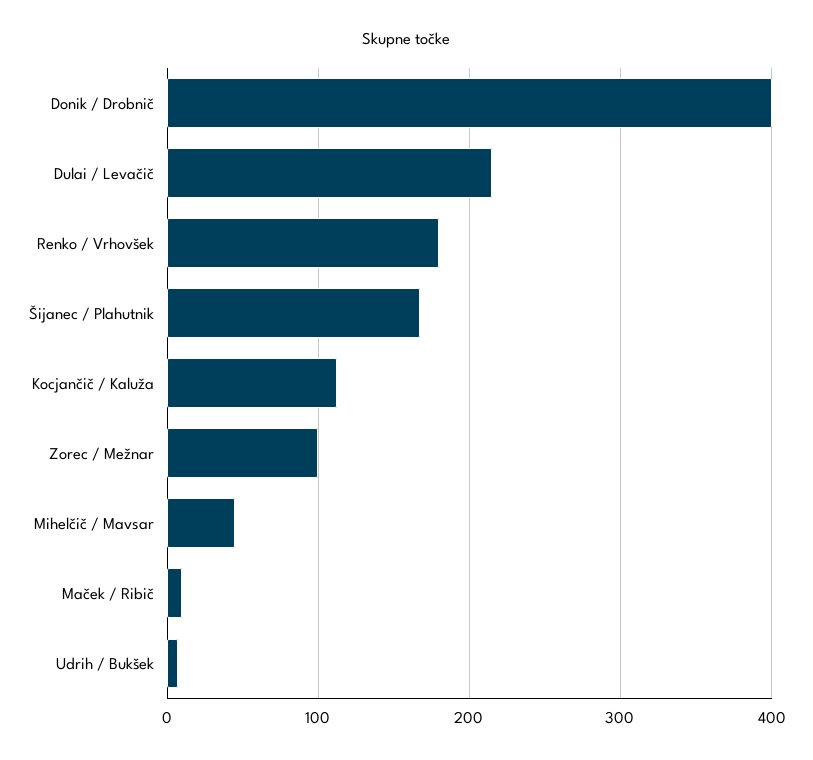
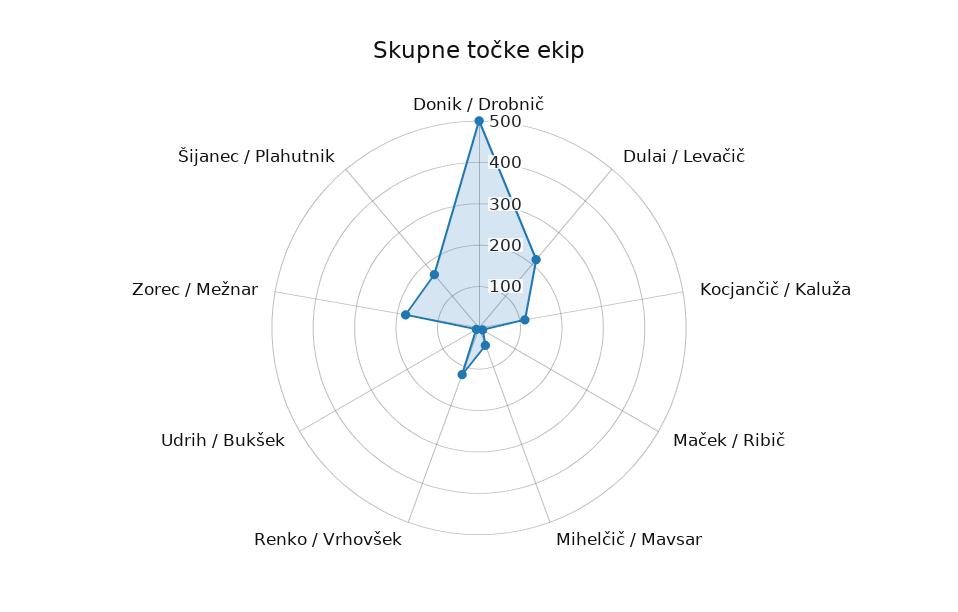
  {
-   "Donik / Drobnič": 400,
+   "Donik / Drobnič": 500,
    "Dulai / Levačič": 220,
-   "Renko / Vrhovšek": 180,
+   "Renko / Vrhovšek": 120,
    "Šijanec / Plahutnik": 170,
    "Kocjančič / Kaluža": 110,
-   "Zorec / Mežnar": 100,
+   "Zorec / Mežnar": 180,
    "Mihelčič / Mavsar": 50,
    "Maček / Ribič": 10,
    "Udrih / Bukšek": 10
  }

